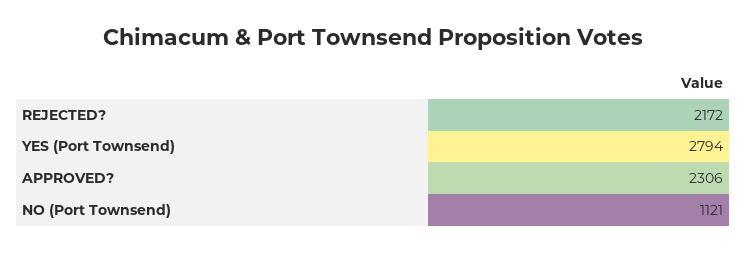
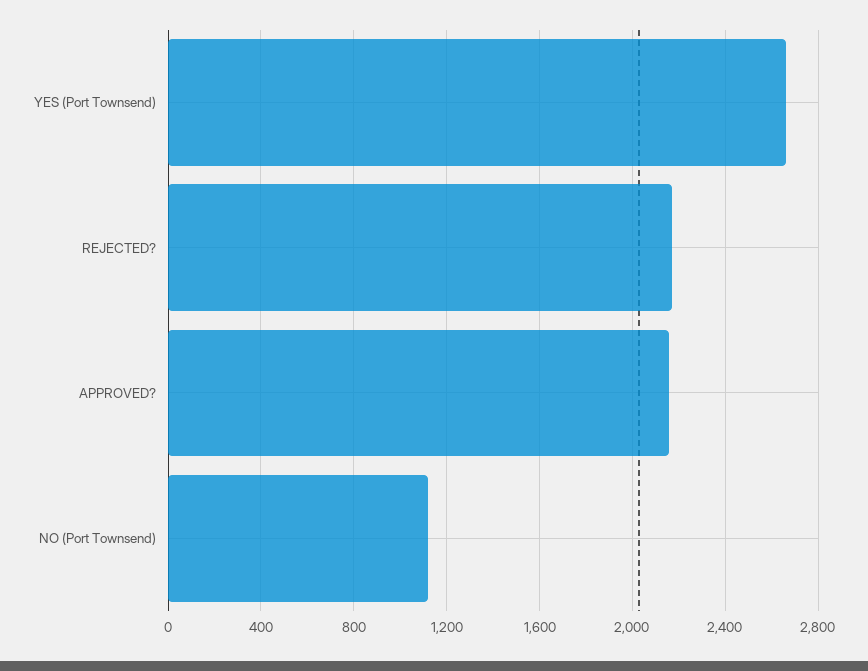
  {
    "REJECTED?": 2172,
-   "YES (Port Townsend)": 2794,
+   "YES (Port Townsend)": 2650,
-   "APPROVED?": 2306,
+   "APPROVED?": 2150,
    "NO (Port Townsend)": 1121
  }

